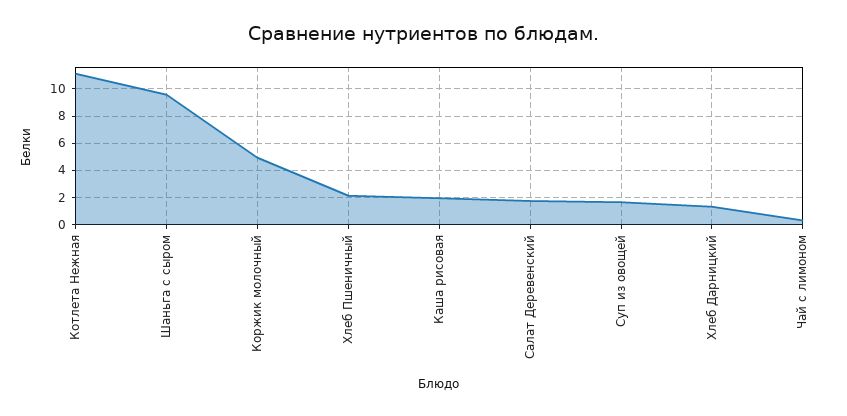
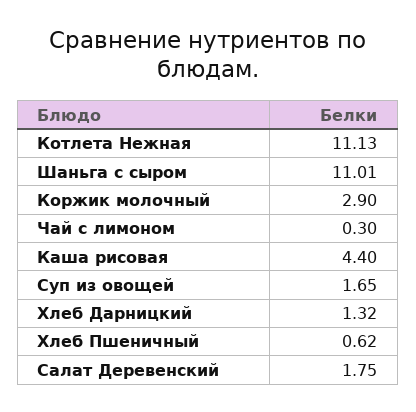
  {
    "Котлета Нежная": 11.13,
-   "Шаньга с сыром": 9.5,
+   "Шаньга с сыром": 11.01,
-   "Коржик молочный": 5,
+   "Коржик молочный": 2.9,
-   "Хлеб Пшеничный": 2,
+   "Хлеб Пшеничный": 0.62,
-   "Каша рисовая": 2,
+   "Каша рисовая": 4.4,
    "Салат Деревенский": 1.75,
    "Суп из овощей": 1.65,
    "Хлеб Дарницкий": 1.32,
    "Чай с лимоном": 0.3
  }

